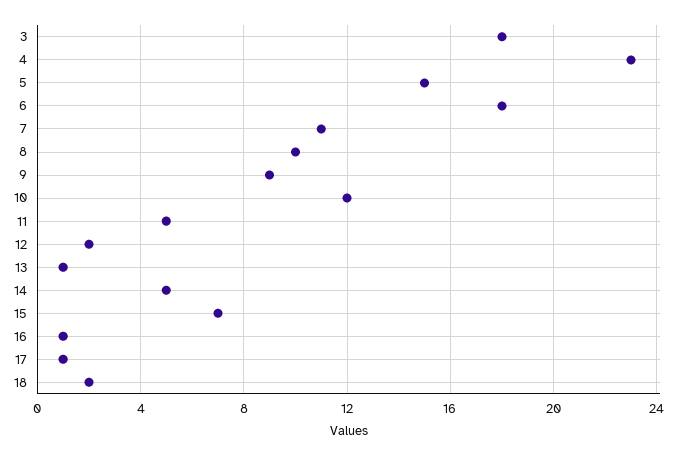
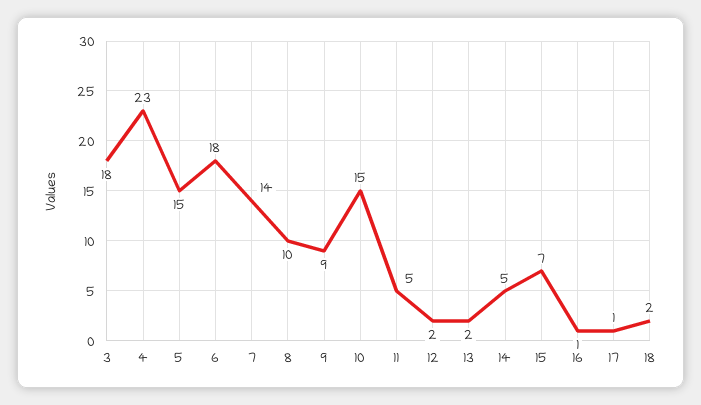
  {
    "3": 18,
    "4": 23,
    "5": 15,
    "6": 18,
-   "7": 11,
+   "7": 14,
    "8": 10,
    "9": 9,
-   "10": 12,
+   "10": 15,
    "11": 5,
    "12": 2,
-   "13": 1,
+   "13": 2,
    "14": 5,
    "15": 7,
    "16": 1,
    "17": 1,
    "18": 2
  }

